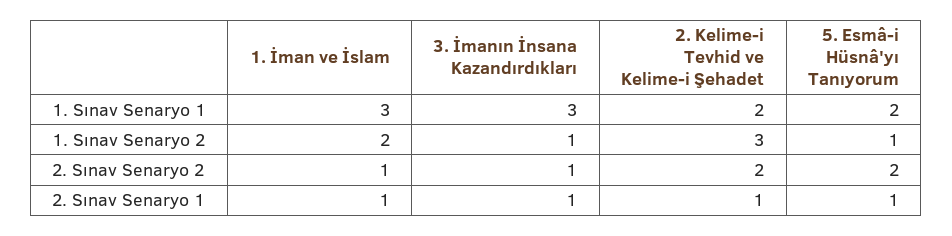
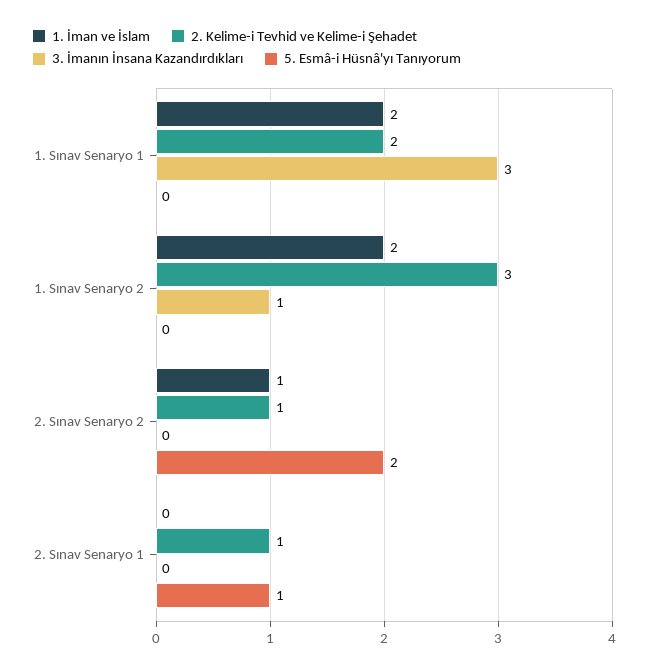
  {
    "1. İman ve İslam": {
-     "1. Sınav Senaryo 1": 3,
+     "1. Sınav Senaryo 1": 2,
      "1. Sınav Senaryo 2": 2,
      "2. Sınav Senaryo 2": 1,
-     "2. Sınav Senaryo 1": 1
+     "2. Sınav Senaryo 1": 0
    },
    "3. İmanın İnsana Kazandırdıkları": {
      "1. Sınav Senaryo 1": 3,
      "1. Sınav Senaryo 2": 1,
-     "2. Sınav Senaryo 2": 1,
+     "2. Sınav Senaryo 2": 0,
-     "2. Sınav Senaryo 1": 1
+     "2. Sınav Senaryo 1": 0
    },
    "2. Kelime-i Tevhid ve Kelime-i Şehadet": {
      "1. Sınav Senaryo 1": 2,
      "1. Sınav Senaryo 2": 3,
-     "2. Sınav Senaryo 2": 2,
+     "2. Sınav Senaryo 2": 1,
      "2. Sınav Senaryo 1": 1
    },
    "5. Esmâ-i Hüsnâ'yı Tanıyorum": {
-     "1. Sınav Senaryo 1": 2,
+     "1. Sınav Senaryo 1": 0,
-     "1. Sınav Senaryo 2": 1,
+     "1. Sınav Senaryo 2": 0,
      "2. Sınav Senaryo 2": 2,
      "2. Sınav Senaryo 1": 1
    }
  }

